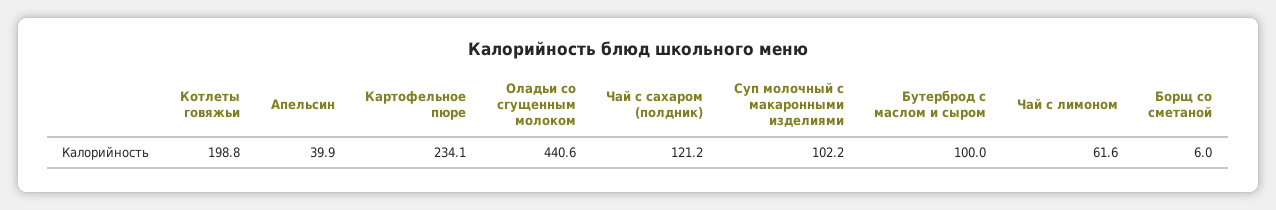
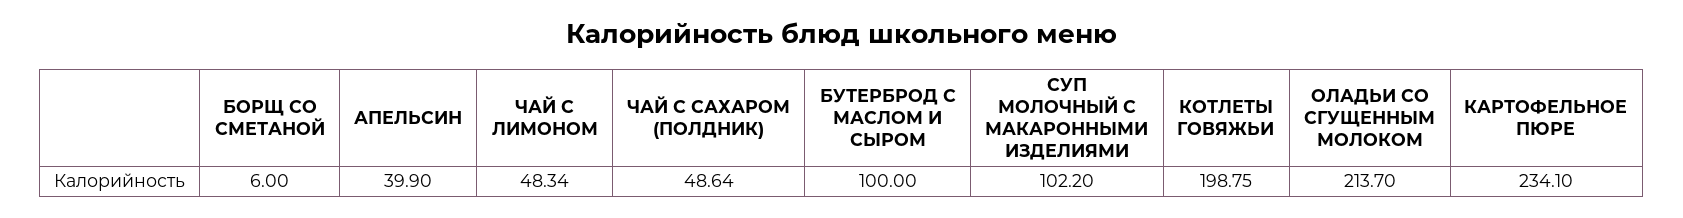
  {
    "Котлеты говяжьи": 198.75,
    "Апельсин": 39.9,
    "Картофельное пюре": 234.1,
-   "Оладьи со сгущенным молоком": 440.6,
+   "Оладьи со сгущенным молоком": 213.7,
-   "Чай с сахаром (полдник)": 121.2,
+   "Чай с сахаром (полдник)": 48.64,
    "Суп молочный с макаронными изделиями": 102.2,
    "Бутерброд с маслом и сыром": 100,
-   "Чай с лимоном": 61.6,
+   "Чай с лимоном": 48.34,
    "Борщ со сметаной": 6
  }

